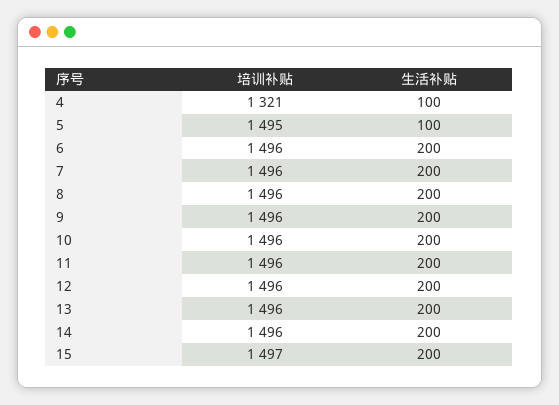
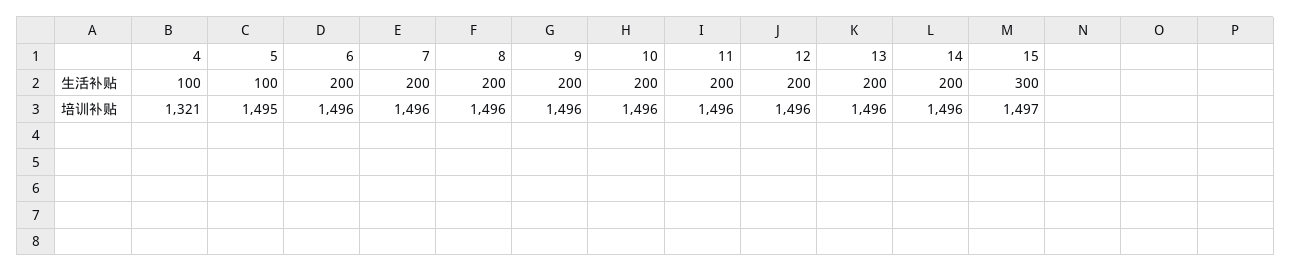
  {
    "培训补贴": {
      "4": 1321,
      "5": 1495,
      "6": 1496,
      "7": 1496,
      "8": 1496,
      "9": 1496,
      "10": 1496,
      "11": 1496,
      "12": 1496,
      "13": 1496,
      "14": 1496,
      "15": 1497
    },
    "生活补贴": {
      "4": 100,
      "5": 100,
      "6": 200,
      "7": 200,
      "8": 200,
      "9": 200,
      "10": 200,
      "11": 200,
      "12": 200,
      "13": 200,
      "14": 200,
-     "15": 200
+     "15": 300
    }
  }

